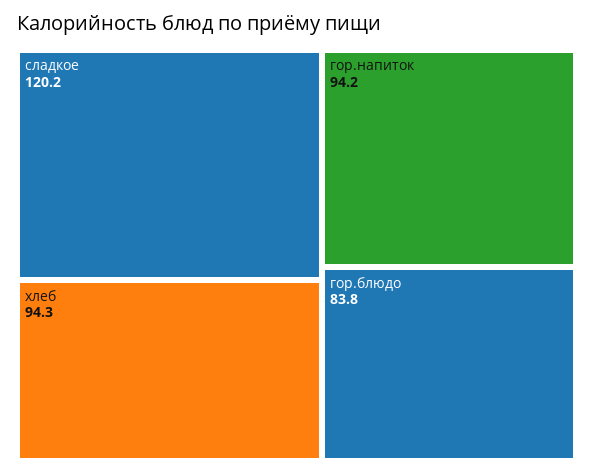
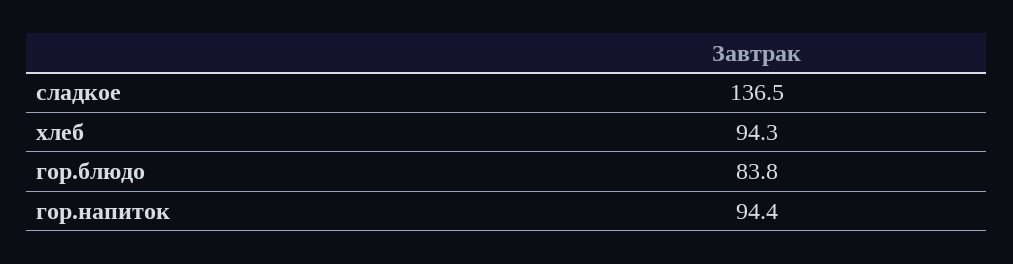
  {
-   "сладкое": 120.2,
+   "сладкое": 136.5,
    "хлеб": 94.3,
-   "гор.напиток": 94.2,
+   "гор.напиток": 94.4,
    "гор.блюдо": 83.8
  }

